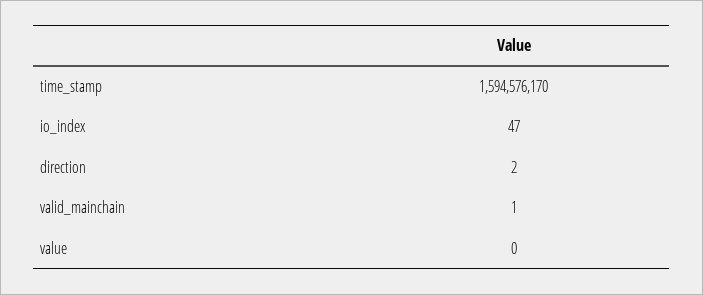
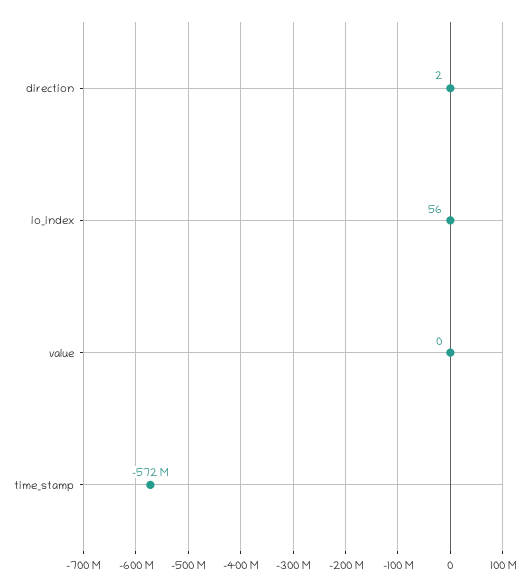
  {
-   "time_stamp": 1594576170,
+   "time_stamp": -572000000,
-   "io_index": 47,
+   "io_index": 56,
    "direction": 2,
-   "valid_mainchain": 1,
    "value": 0
  }

